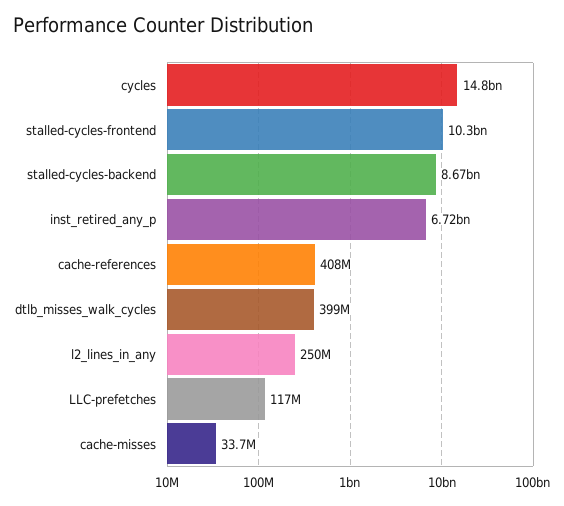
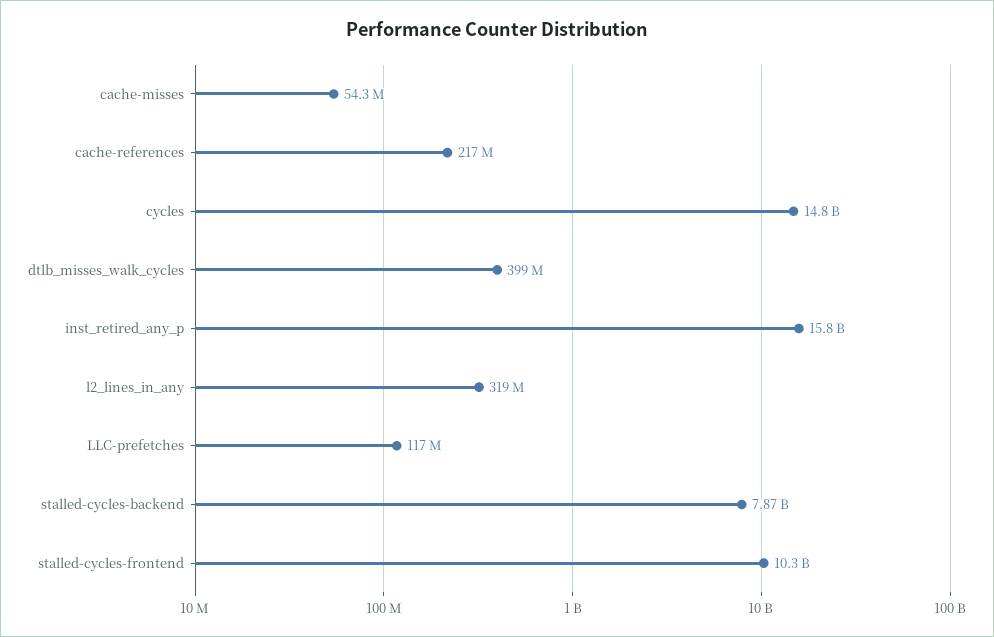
  {
    "cycles": 14800000000,
    "stalled-cycles-frontend": 10300000000,
-   "stalled-cycles-backend": 8670000000,
+   "stalled-cycles-backend": 7870000000,
-   "inst_retired_any_p": 6720000000,
+   "inst_retired_any_p": 15800000000,
-   "cache-references": 408000000,
+   "cache-references": 217000000,
    "dtlb_misses_walk_cycles": 399000000,
-   "l2_lines_in_any": 250000000,
+   "l2_lines_in_any": 319000000,
    "LLC-prefetches": 117000000,
-   "cache-misses": 33700000
+   "cache-misses": 54300000
  }

